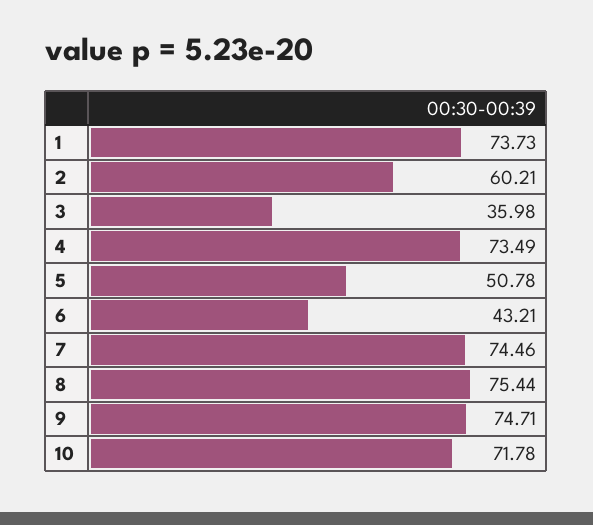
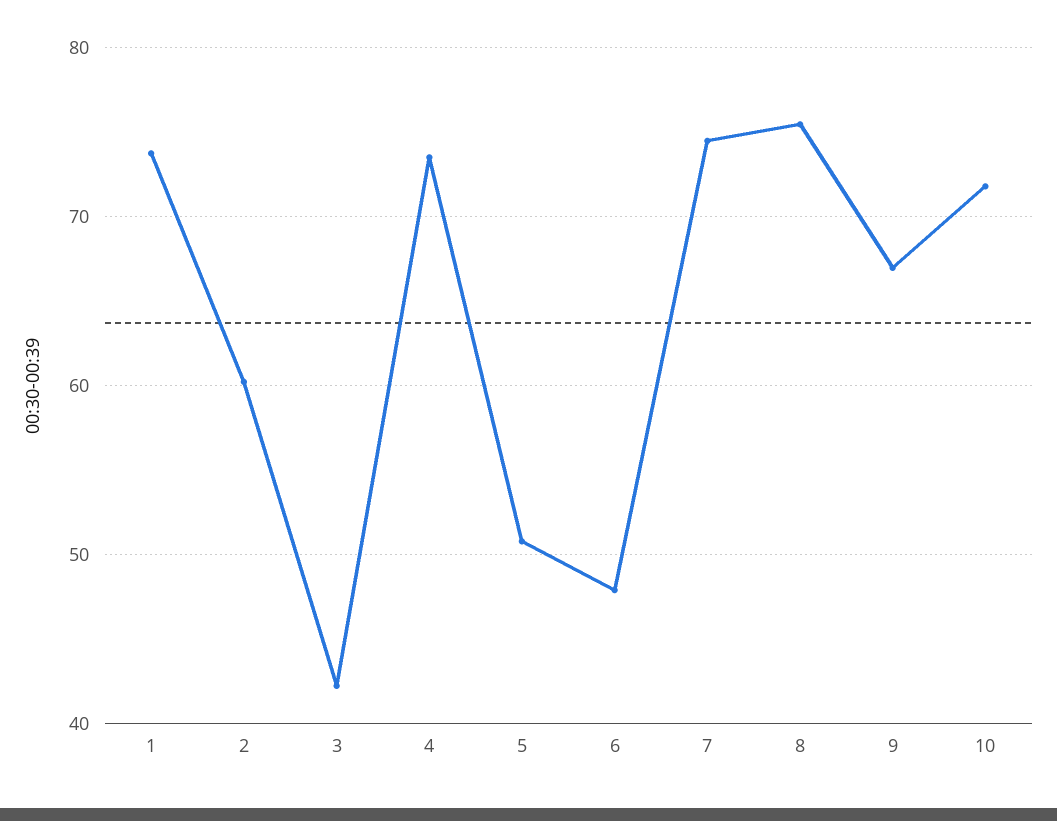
  {
    "1": 73.73,
    "2": 60.21,
-   "3": 35.98,
+   "3": 42,
    "4": 73.49,
    "5": 50.78,
-   "6": 43.21,
+   "6": 48,
    "7": 74.46,
    "8": 75.44,
-   "9": 74.71,
+   "9": 67,
    "10": 71.78
  }

